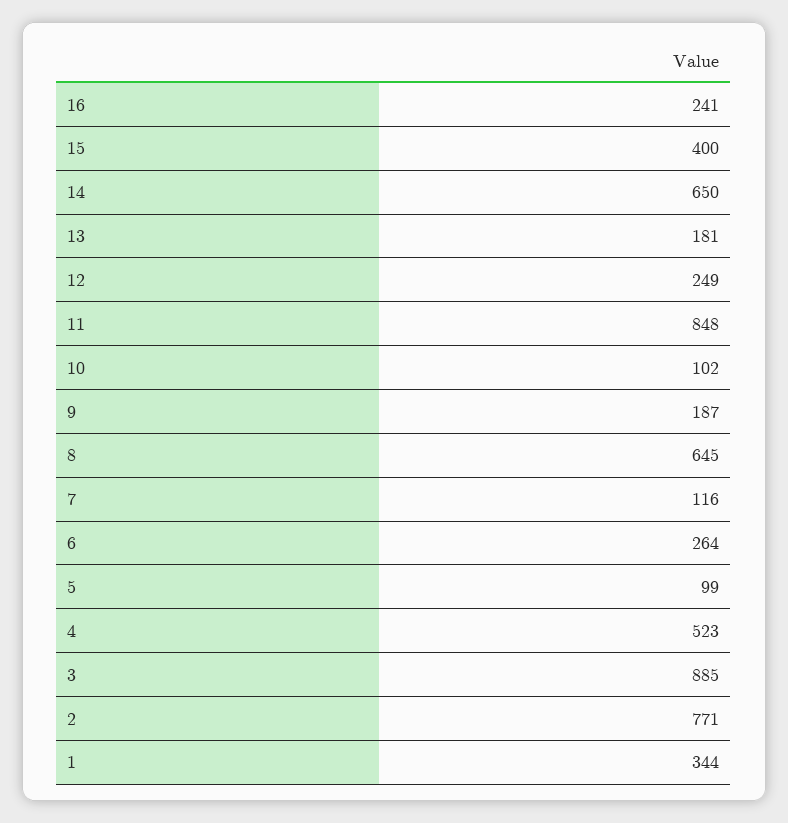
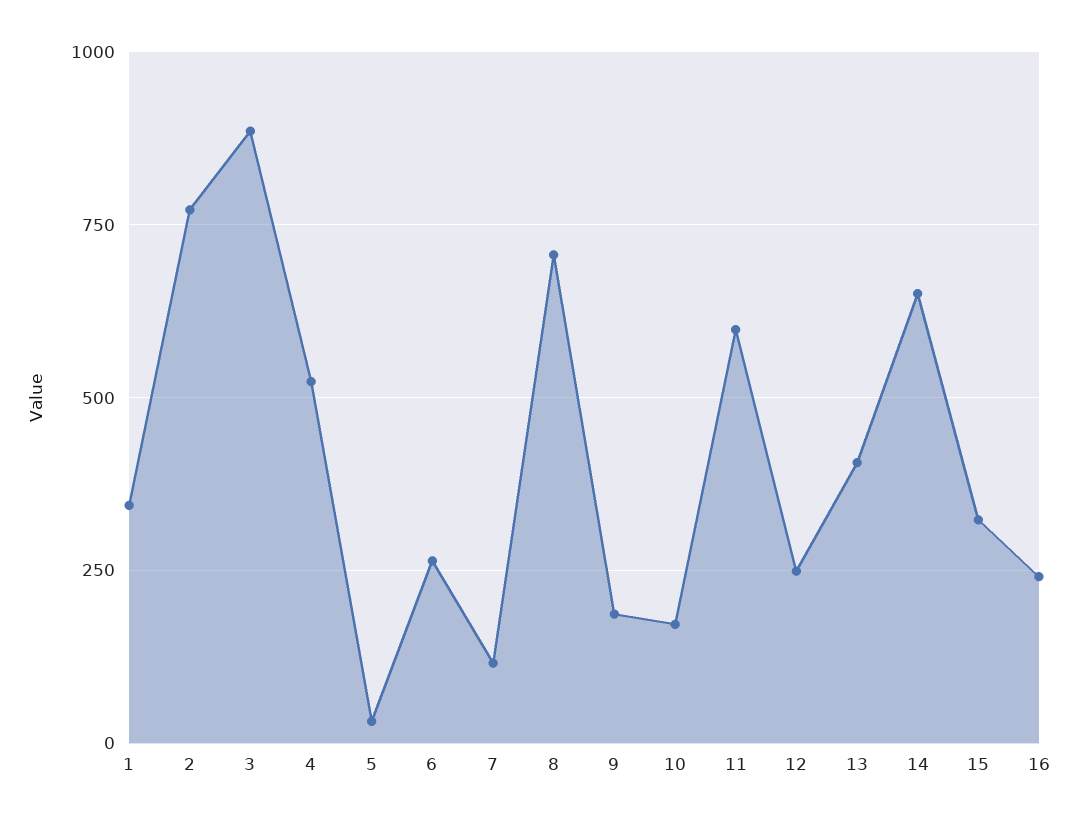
  {
    "16": 241,
-   "15": 400,
+   "15": 325,
    "14": 650,
-   "13": 181,
+   "13": 400,
    "12": 249,
-   "11": 848,
+   "11": 600,
-   "10": 102,
+   "10": 175,
    "9": 187,
-   "8": 645,
+   "8": 700,
    "7": 116,
    "6": 264,
-   "5": 99,
+   "5": 25,
    "4": 523,
    "3": 885,
    "2": 771,
    "1": 344
  }

